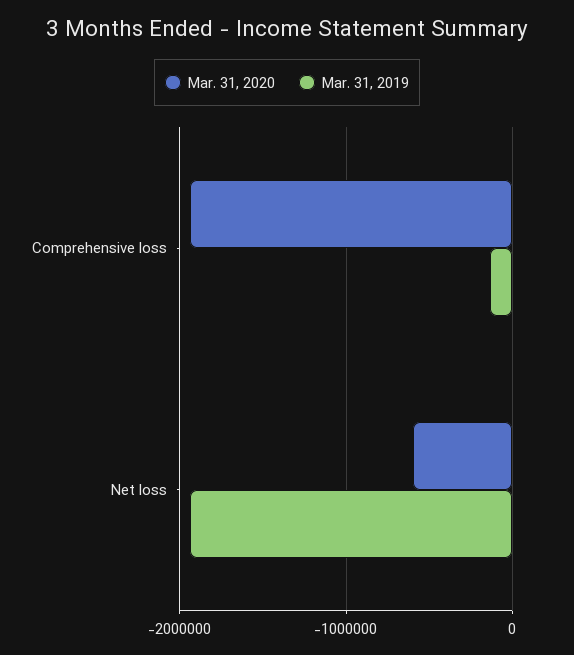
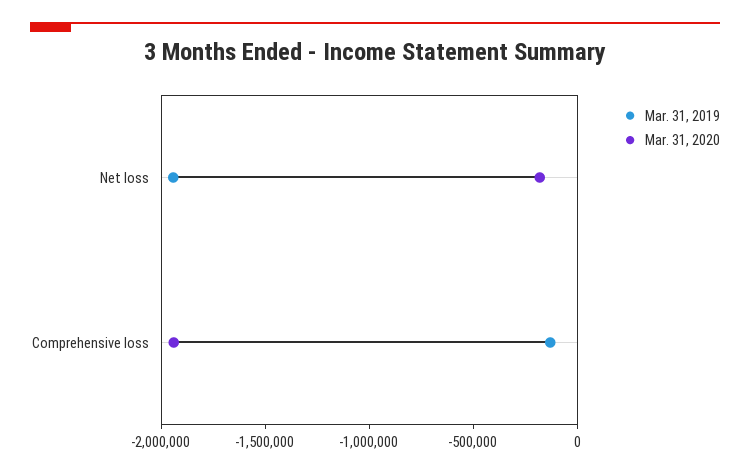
  {
    "Mar. 31, 2020": {
      "Comprehensive loss": -1900000,
-     "Net loss": -600000
+     "Net loss": -200000
    },
    "Mar. 31, 2019": {
      "Comprehensive loss": -100000,
      "Net loss": -1900000
    }
  }

